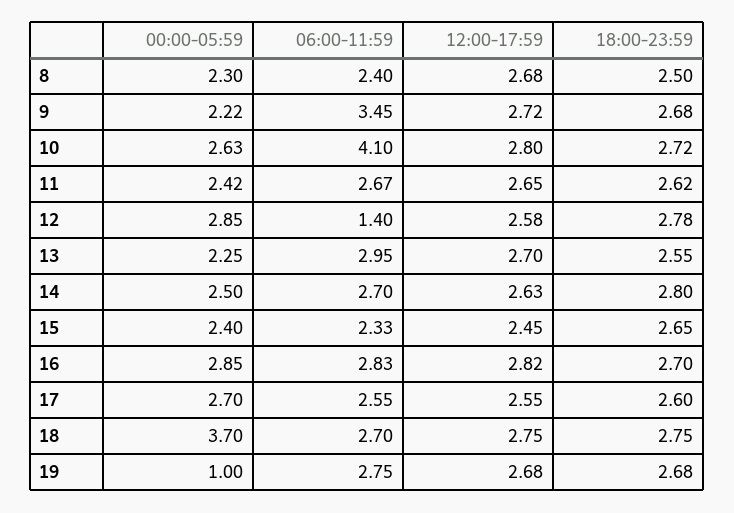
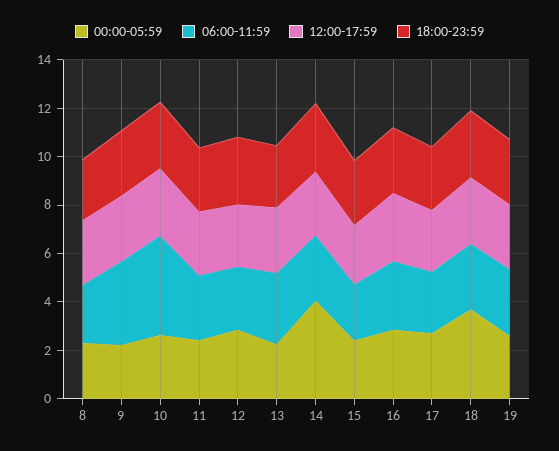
  {
    "00:00-05:59": {
      "8": 2.3,
      "9": 2.22,
      "10": 2.63,
      "11": 2.42,
      "12": 2.85,
      "13": 2.25,
-     "14": 2.5,
+     "14": 4,
      "15": 2.4,
      "16": 2.85,
      "17": 2.7,
      "18": 3.7,
-     "19": 1
+     "19": 2.5
    },
    "06:00-11:59": {
      "8": 2.4,
      "9": 3.45,
      "10": 4.1,
      "11": 2.67,
-     "12": 1.4,
+     "12": 2.5,
      "13": 2.95,
      "14": 2.7,
      "15": 2.33,
      "16": 2.83,
      "17": 2.55,
      "18": 2.7,
      "19": 2.75
    },
    "12:00-17:59": {
      "8": 2.68,
      "9": 2.72,
      "10": 2.8,
      "11": 2.65,
      "12": 2.58,
      "13": 2.7,
      "14": 2.63,
      "15": 2.45,
      "16": 2.82,
      "17": 2.55,
      "18": 2.75,
      "19": 2.68
    },
    "18:00-23:59": {
      "8": 2.5,
      "9": 2.68,
      "10": 2.72,
      "11": 2.62,
      "12": 2.78,
      "13": 2.55,
      "14": 2.8,
      "15": 2.65,
      "16": 2.7,
      "17": 2.6,
      "18": 2.75,
      "19": 2.68
    }
  }

